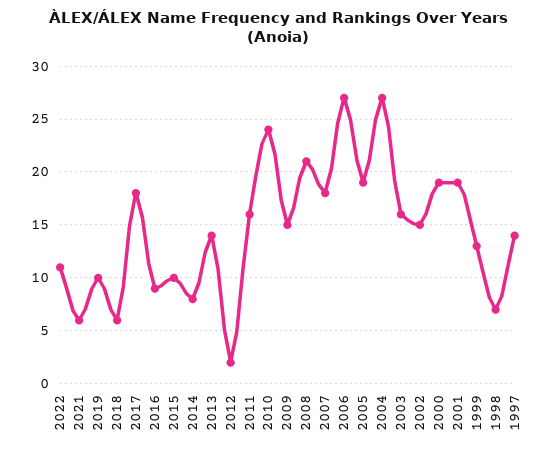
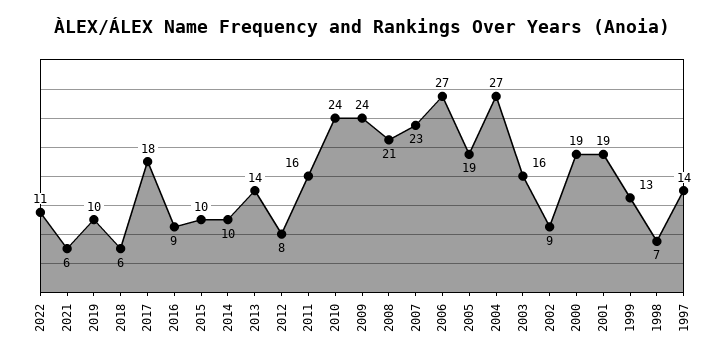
  {
    "2022": 11,
    "2021": 6,
    "2019": 10,
    "2018": 6,
    "2017": 18,
    "2016": 9,
    "2015": 10,
-   "2014": 8,
+   "2014": 10,
    "2013": 14,
-   "2012": 2,
+   "2012": 8,
    "2011": 16,
    "2010": 24,
-   "2009": 15,
+   "2009": 24,
    "2008": 21,
-   "2007": 18,
+   "2007": 23,
    "2006": 27,
    "2005": 19,
    "2004": 27,
    "2003": 16,
-   "2002": 15,
+   "2002": 9,
    "2000": 19,
    "2001": 19,
    "1999": 13,
    "1998": 7,
    "1997": 14
  }

